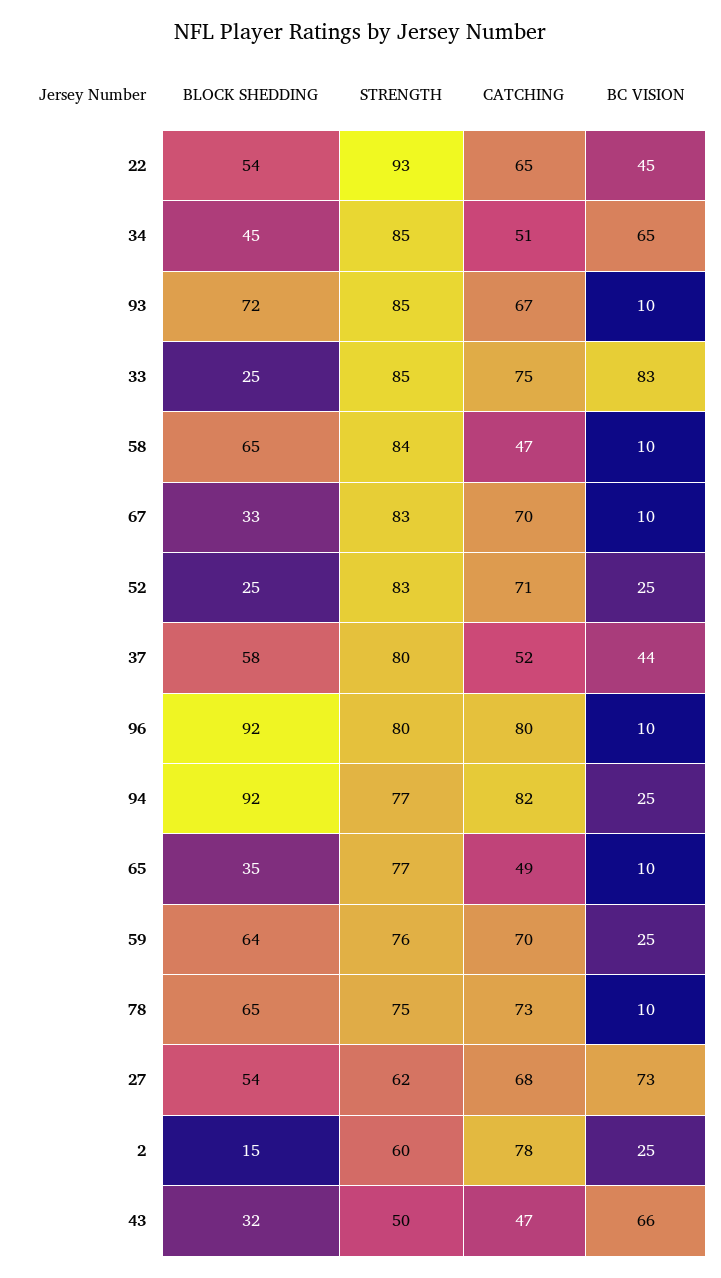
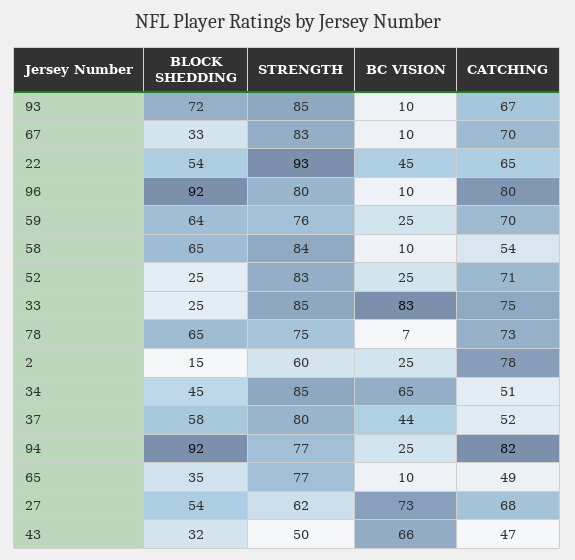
  {
    "BLOCK SHEDDING": {
      "22": 54,
      "34": 45,
      "93": 72,
      "33": 25,
      "58": 65,
      "67": 33,
      "52": 25,
      "37": 58,
      "96": 92,
      "94": 92,
      "65": 35,
      "59": 64,
      "78": 65,
      "27": 54,
      "2": 15,
      "43": 32
    },
    "STRENGTH": {
      "22": 93,
      "34": 85,
      "93": 85,
      "33": 85,
      "58": 84,
      "67": 83,
      "52": 83,
      "37": 80,
      "96": 80,
      "94": 77,
      "65": 77,
      "59": 76,
      "78": 75,
      "27": 62,
      "2": 60,
      "43": 50
    },
    "CATCHING": {
      "22": 65,
      "34": 51,
      "93": 67,
      "33": 75,
-     "58": 47,
+     "58": 54,
      "67": 70,
      "52": 71,
      "37": 52,
      "96": 80,
      "94": 82,
      "65": 49,
      "59": 70,
      "78": 73,
      "27": 68,
      "2": 78,
      "43": 47
    },
    "BC VISION": {
      "22": 45,
      "34": 65,
      "93": 10,
      "33": 83,
      "58": 10,
      "67": 10,
      "52": 25,
      "37": 44,
      "96": 10,
      "94": 25,
      "65": 10,
      "59": 25,
-     "78": 10,
+     "78": 7,
      "27": 73,
      "2": 25,
      "43": 66
    }
  }

